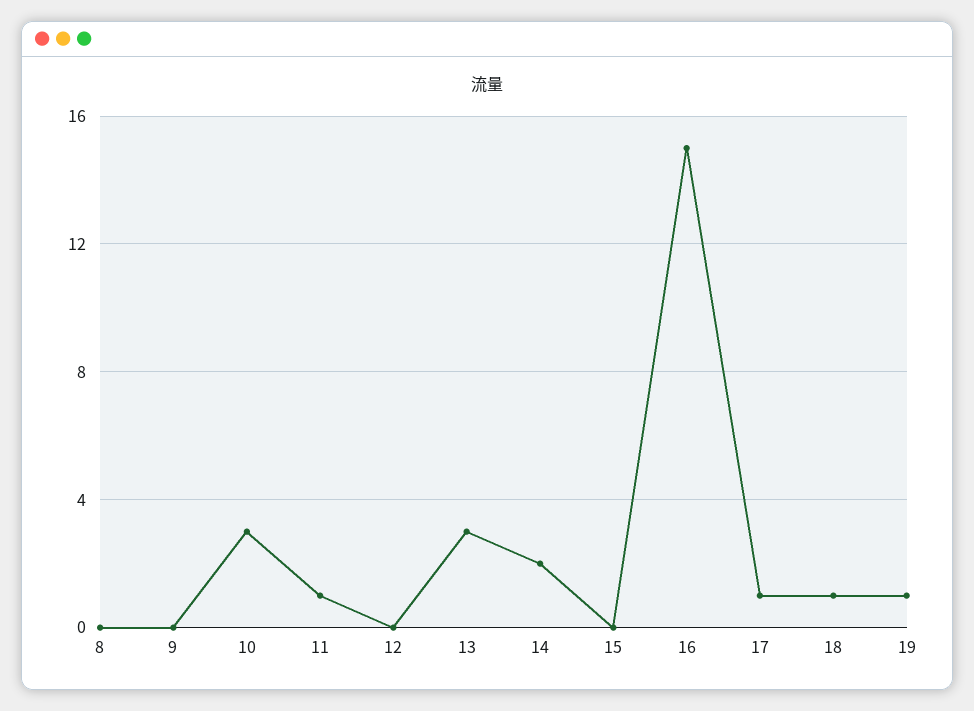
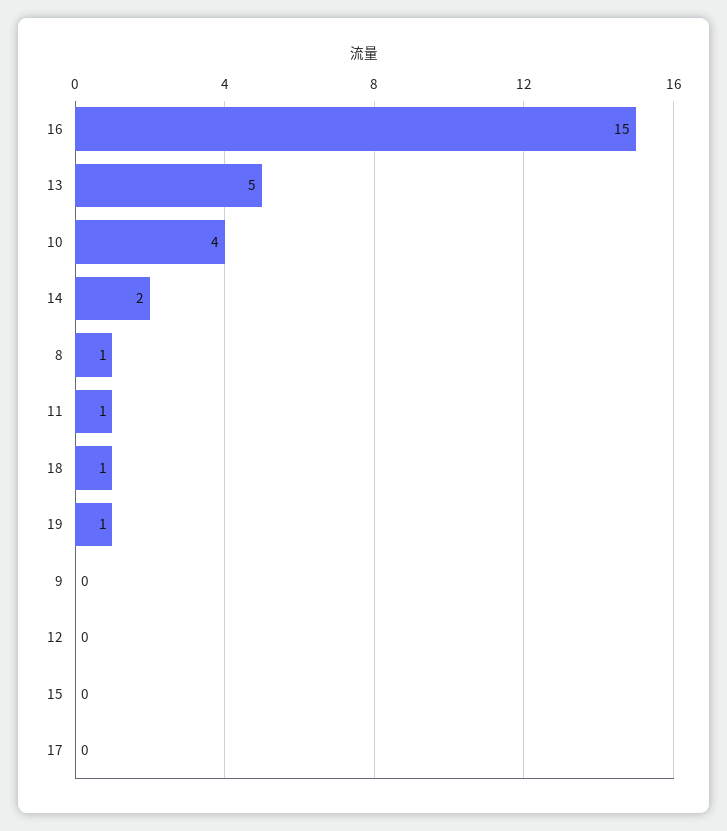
  {
-   "8": 0,
+   "8": 1,
    "9": 0,
-   "10": 3,
+   "10": 4,
    "11": 1,
    "12": 0,
-   "13": 3,
+   "13": 5,
    "14": 2,
    "15": 0,
    "16": 15,
-   "17": 1,
+   "17": 0,
    "18": 1,
    "19": 1
  }

